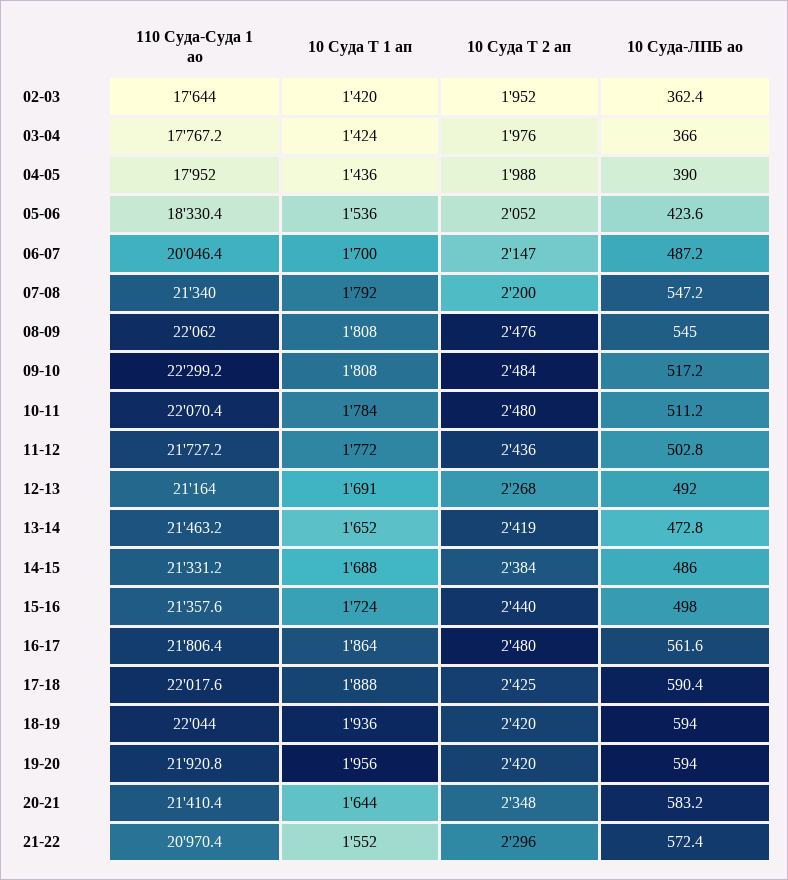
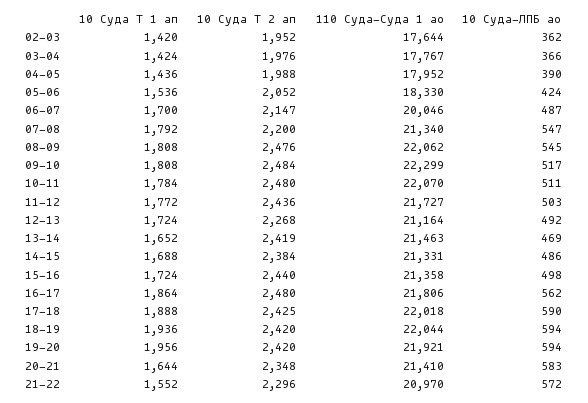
  {
    "110 Суда-Суда 1 ао": {
      "02-03": 17644,
      "03-04": 17767.2,
      "04-05": 17952,
      "05-06": 18330.4,
      "06-07": 20046.4,
      "07-08": 21340,
      "08-09": 22062,
      "09-10": 22299.2,
      "10-11": 22070.4,
      "11-12": 21727.2,
      "12-13": 21164,
      "13-14": 21463.2,
      "14-15": 21331.2,
      "15-16": 21357.6,
      "16-17": 21806.4,
      "17-18": 22017.6,
      "18-19": 22044,
      "19-20": 21920.8,
      "20-21": 21410.4,
      "21-22": 20970.4
    },
    "10 Суда Т 1 ап": {
      "02-03": 1420,
      "03-04": 1424,
      "04-05": 1436,
      "05-06": 1536,
      "06-07": 1700,
      "07-08": 1792,
      "08-09": 1808,
      "09-10": 1808,
      "10-11": 1784,
      "11-12": 1772,
-     "12-13": 1691,
+     "12-13": 1724,
      "13-14": 1652,
      "14-15": 1688,
      "15-16": 1724,
      "16-17": 1864,
      "17-18": 1888,
      "18-19": 1936,
      "19-20": 1956,
      "20-21": 1644,
      "21-22": 1552
    },
    "10 Суда Т 2 ап": {
      "02-03": 1952,
      "03-04": 1976,
      "04-05": 1988,
      "05-06": 2052,
      "06-07": 2147,
      "07-08": 2200,
      "08-09": 2476,
      "09-10": 2484,
      "10-11": 2480,
      "11-12": 2436,
      "12-13": 2268,
      "13-14": 2419,
      "14-15": 2384,
      "15-16": 2440,
      "16-17": 2480,
      "17-18": 2425,
      "18-19": 2420,
      "19-20": 2420,
      "20-21": 2348,
      "21-22": 2296
    },
    "10 Суда-ЛПБ ао": {
      "02-03": 362.4,
      "03-04": 366,
      "04-05": 390,
      "05-06": 423.6,
      "06-07": 487.2,
      "07-08": 547.2,
      "08-09": 545,
      "09-10": 517.2,
      "10-11": 511.2,
      "11-12": 502.8,
      "12-13": 492,
-     "13-14": 472.8,
+     "13-14": 469,
      "14-15": 486,
      "15-16": 498,
      "16-17": 561.6,
      "17-18": 590.4,
      "18-19": 594,
      "19-20": 594,
      "20-21": 583.2,
      "21-22": 572.4
    }
  }

